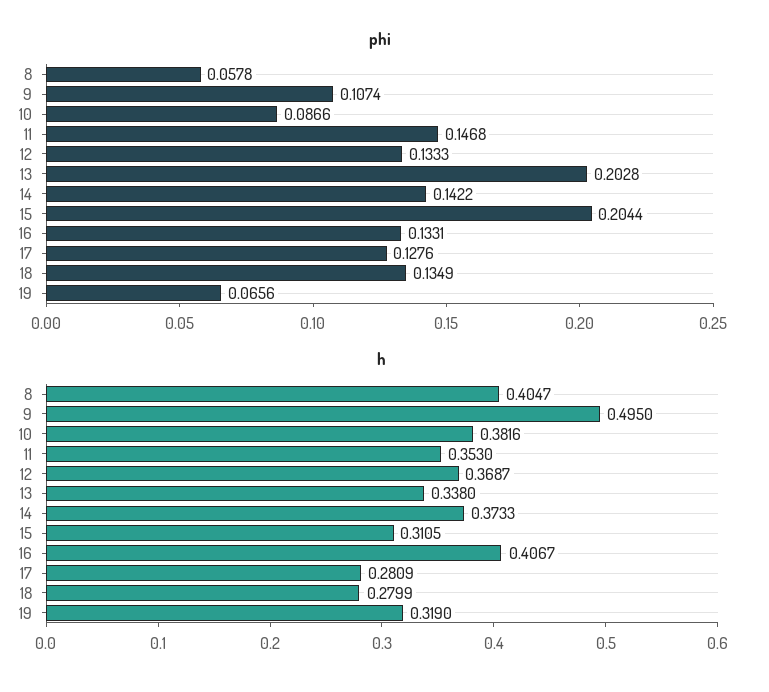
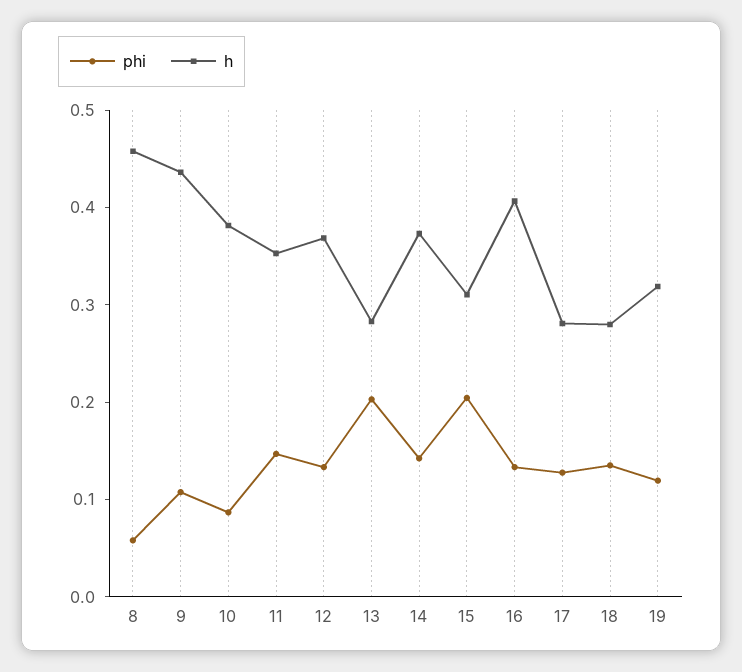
  {
    "phi": {
      "8": 0.0578,
      "9": 0.1074,
      "10": 0.0866,
      "11": 0.1468,
      "12": 0.1333,
      "13": 0.2028,
      "14": 0.1422,
      "15": 0.2044,
      "16": 0.1331,
      "17": 0.1276,
      "18": 0.1349,
-     "19": 0.0656
+     "19": 0.12
    },
    "h": {
-     "8": 0.4047,
+     "8": 0.46,
-     "9": 0.495,
+     "9": 0.44,
      "10": 0.3816,
      "11": 0.353,
      "12": 0.3687,
-     "13": 0.338,
+     "13": 0.28,
      "14": 0.3733,
      "15": 0.3105,
      "16": 0.4067,
      "17": 0.2809,
      "18": 0.2799,
      "19": 0.319
    }
  }

